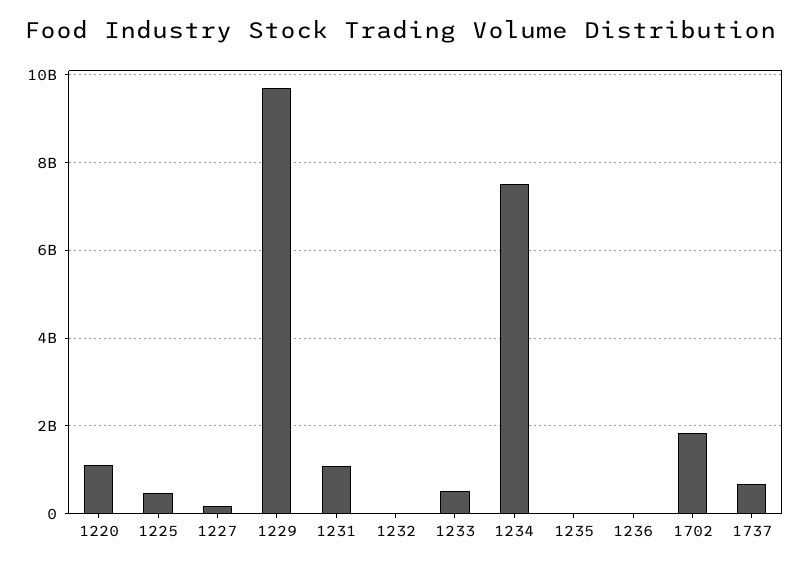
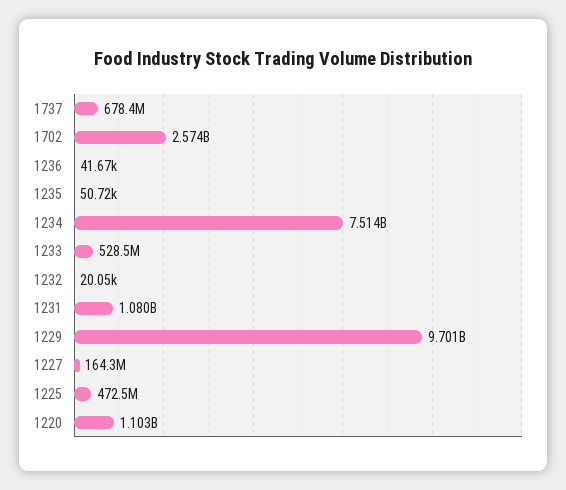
  {
    "1220": 1103000000,
    "1225": 472500000,
    "1227": 164300000,
    "1229": 9701000000,
    "1231": 1080000000,
    "1232": 20050,
    "1233": 528500000,
    "1234": 7514000000,
    "1235": 50720,
    "1236": 41670,
-   "1702": 1800000000,
+   "1702": 2574000000,
    "1737": 678400000
  }

